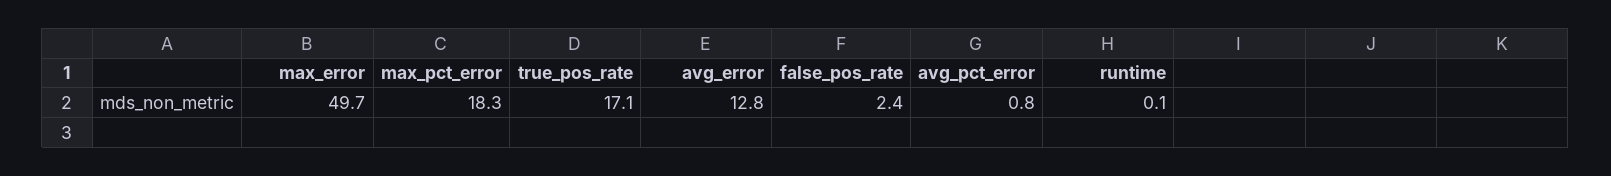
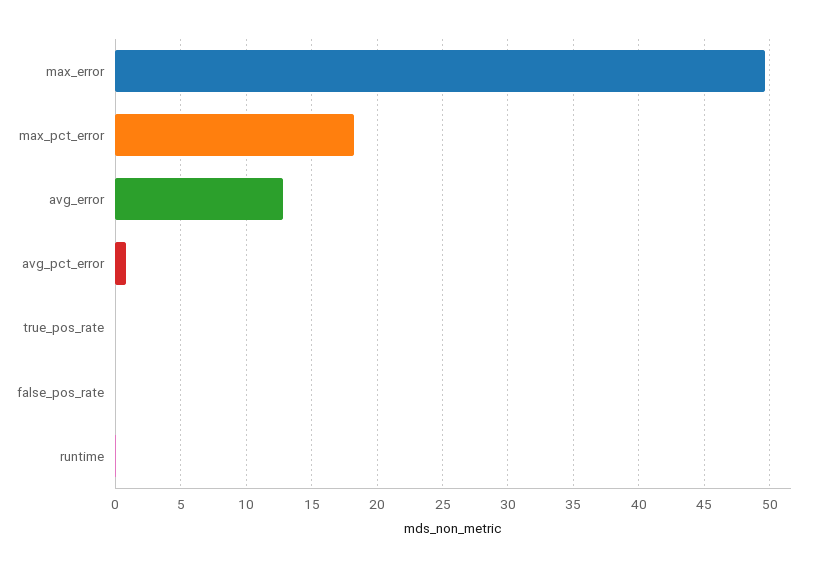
  {
    "max_error": 49.7,
    "max_pct_error": 18.3,
-   "true_pos_rate": 17.1,
+   "true_pos_rate": 0,
    "avg_error": 12.8,
-   "false_pos_rate": 2.4,
+   "false_pos_rate": 0,
    "avg_pct_error": 0.8,
    "runtime": 0.1
  }

